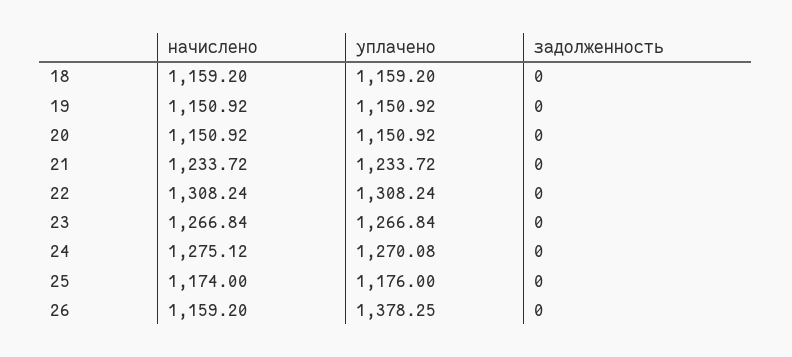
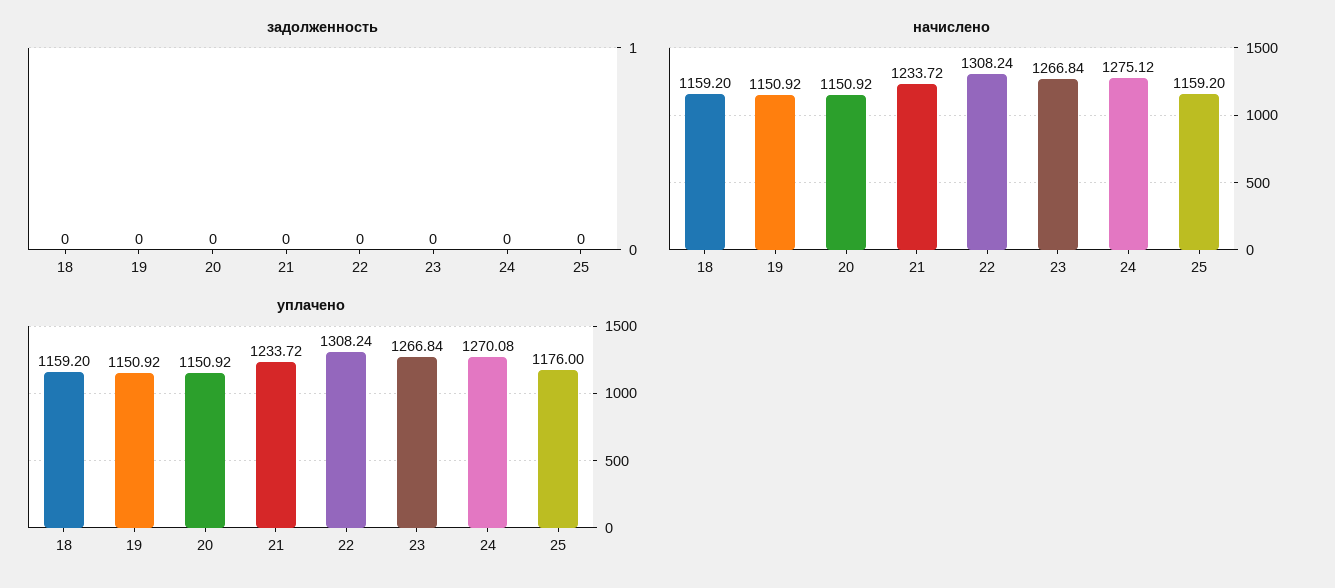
  {
    "начислено": {
      "18": 1159.2,
      "19": 1150.92,
      "20": 1150.92,
      "21": 1233.72,
      "22": 1308.24,
      "23": 1266.84,
      "24": 1275.12,
-     "25": 1174,
+     "25": 1159.2
-     "26": 1159.2
    },
    "уплачено": {
      "18": 1159.2,
      "19": 1150.92,
      "20": 1150.92,
      "21": 1233.72,
      "22": 1308.24,
      "23": 1266.84,
      "24": 1270.08,
-     "25": 1176,
+     "25": 1176
-     "26": 1378.25
    },
    "задолженность": {
      "18": 0,
      "19": 0,
      "20": 0,
      "21": 0,
      "22": 0,
      "23": 0,
      "24": 0,
-     "25": 0,
+     "25": 0
-     "26": 0
    }
  }

